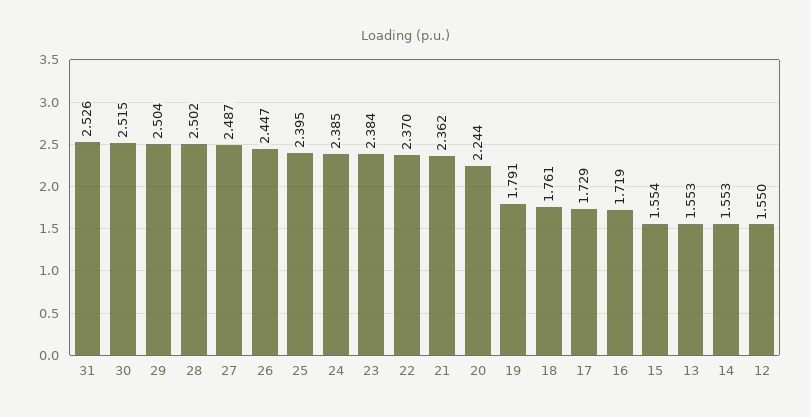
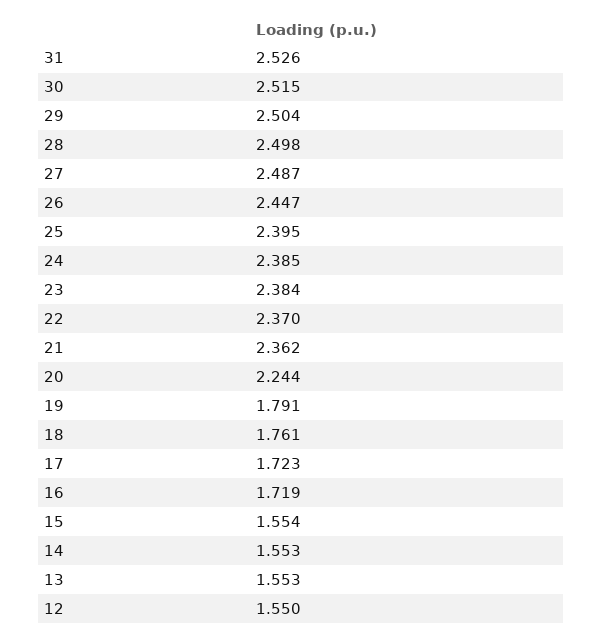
  {
    "31": 2.526,
    "30": 2.515,
    "29": 2.504,
-   "28": 2.502,
+   "28": 2.498,
    "27": 2.487,
    "26": 2.447,
    "25": 2.395,
    "24": 2.385,
    "23": 2.384,
    "22": 2.37,
    "21": 2.362,
    "20": 2.244,
    "19": 1.791,
    "18": 1.761,
-   "17": 1.729,
+   "17": 1.723,
    "16": 1.719,
    "15": 1.554,
    "13": 1.553,
    "14": 1.553,
    "12": 1.55
  }

